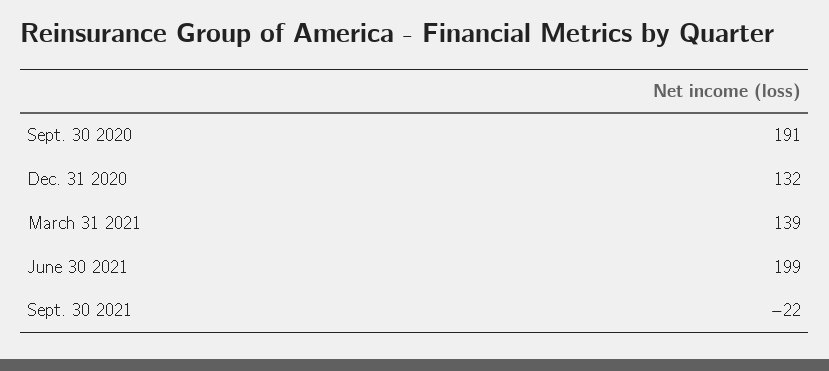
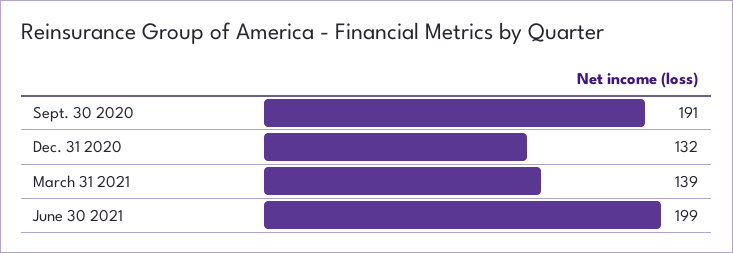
  {
    "Sept. 30 2020": 191,
    "Dec. 31 2020": 132,
    "March 31 2021": 139,
-   "June 30 2021": 199,
+   "June 30 2021": 199
-   "Sept. 30 2021": -22
  }

